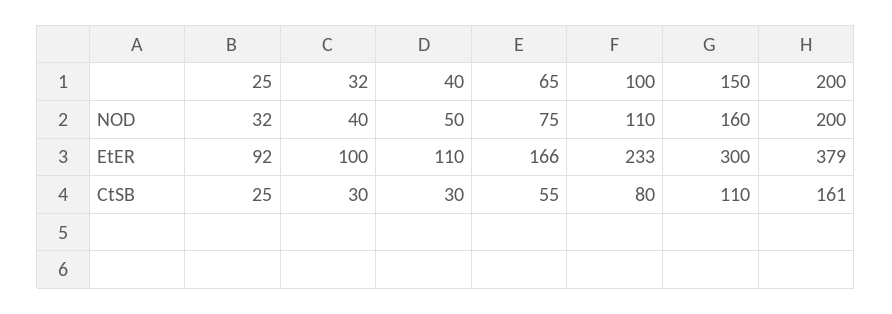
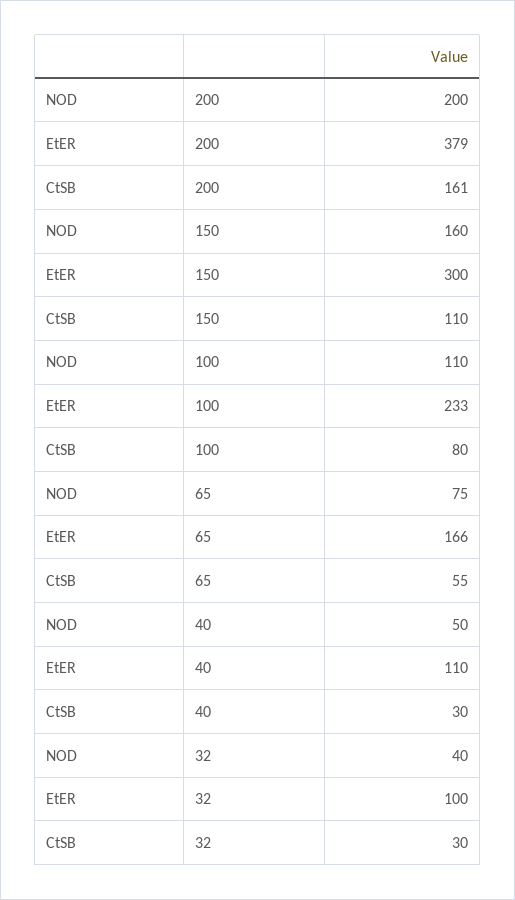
  {
-   "25": {
-     "NOD": 32,
-     "EtER": 92,
-     "CtSB": 25
-   },
    "32": {
      "NOD": 40,
      "EtER": 100,
      "CtSB": 30
    },
    "40": {
      "NOD": 50,
      "EtER": 110,
      "CtSB": 30
    },
    "65": {
      "NOD": 75,
      "EtER": 166,
      "CtSB": 55
    },
    "100": {
      "NOD": 110,
      "EtER": 233,
      "CtSB": 80
    },
    "150": {
      "NOD": 160,
      "EtER": 300,
      "CtSB": 110
    },
    "200": {
      "NOD": 200,
      "EtER": 379,
      "CtSB": 161
    }
  }

